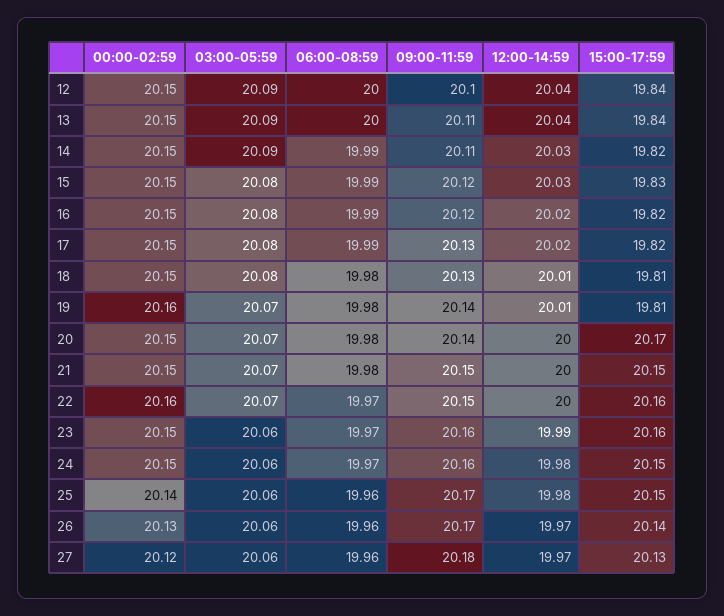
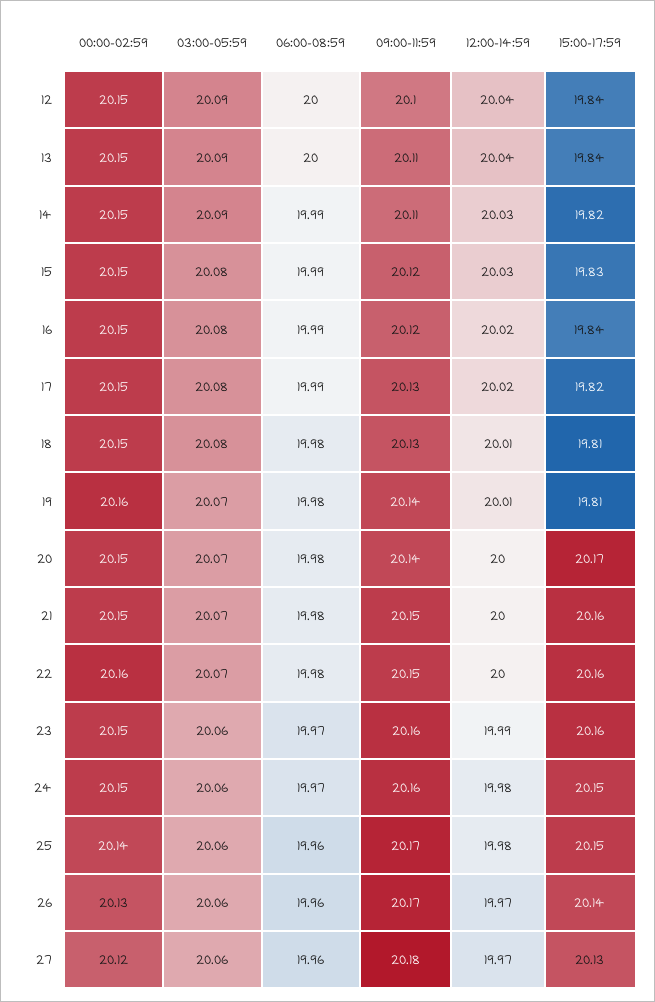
  {
    "00:00-02:59": {
      "12": 20.15,
      "13": 20.15,
      "14": 20.15,
      "15": 20.15,
      "16": 20.15,
      "17": 20.15,
      "18": 20.15,
      "19": 20.16,
      "20": 20.15,
      "21": 20.15,
      "22": 20.16,
      "23": 20.15,
      "24": 20.15,
      "25": 20.14,
      "26": 20.13,
      "27": 20.12
    },
    "03:00-05:59": {
      "12": 20.09,
      "13": 20.09,
      "14": 20.09,
      "15": 20.08,
      "16": 20.08,
      "17": 20.08,
      "18": 20.08,
      "19": 20.07,
      "20": 20.07,
      "21": 20.07,
      "22": 20.07,
      "23": 20.06,
      "24": 20.06,
      "25": 20.06,
      "26": 20.06,
      "27": 20.06
    },
    "06:00-08:59": {
      "12": 20,
      "13": 20,
      "14": 19.99,
      "15": 19.99,
      "16": 19.99,
      "17": 19.99,
      "18": 19.98,
      "19": 19.98,
      "20": 19.98,
      "21": 19.98,
-     "22": 19.97,
+     "22": 19.98,
      "23": 19.97,
      "24": 19.97,
      "25": 19.96,
      "26": 19.96,
      "27": 19.96
    },
    "09:00-11:59": {
      "12": 20.1,
      "13": 20.11,
      "14": 20.11,
      "15": 20.12,
      "16": 20.12,
      "17": 20.13,
      "18": 20.13,
      "19": 20.14,
      "20": 20.14,
      "21": 20.15,
      "22": 20.15,
      "23": 20.16,
      "24": 20.16,
      "25": 20.17,
      "26": 20.17,
      "27": 20.18
    },
    "12:00-14:59": {
      "12": 20.04,
      "13": 20.04,
      "14": 20.03,
      "15": 20.03,
      "16": 20.02,
      "17": 20.02,
      "18": 20.01,
      "19": 20.01,
      "20": 20,
      "21": 20,
      "22": 20,
      "23": 19.99,
      "24": 19.98,
      "25": 19.98,
      "26": 19.97,
      "27": 19.97
    },
    "15:00-17:59": {
      "12": 19.84,
      "13": 19.84,
      "14": 19.82,
      "15": 19.83,
-     "16": 19.82,
+     "16": 19.84,
      "17": 19.82,
      "18": 19.81,
      "19": 19.81,
      "20": 20.17,
-     "21": 20.15,
+     "21": 20.16,
      "22": 20.16,
      "23": 20.16,
      "24": 20.15,
      "25": 20.15,
      "26": 20.14,
      "27": 20.13
    }
  }

